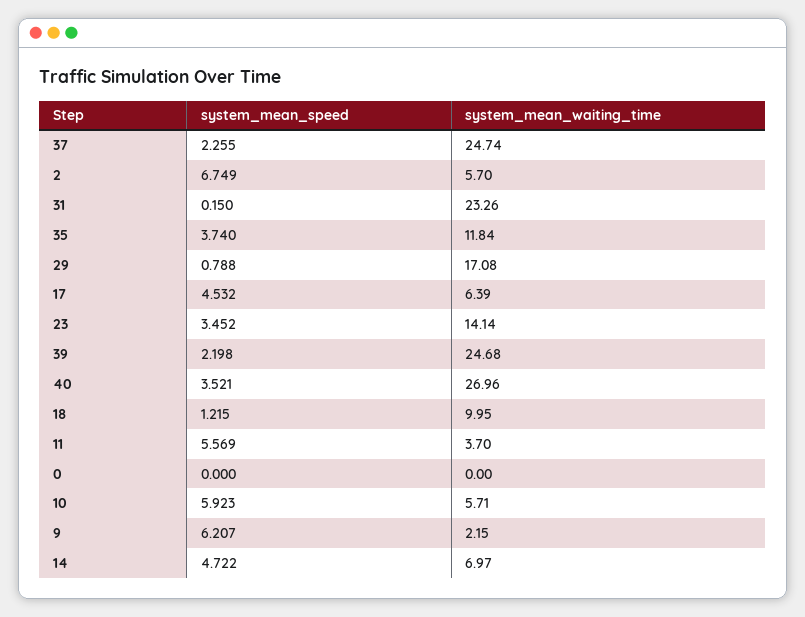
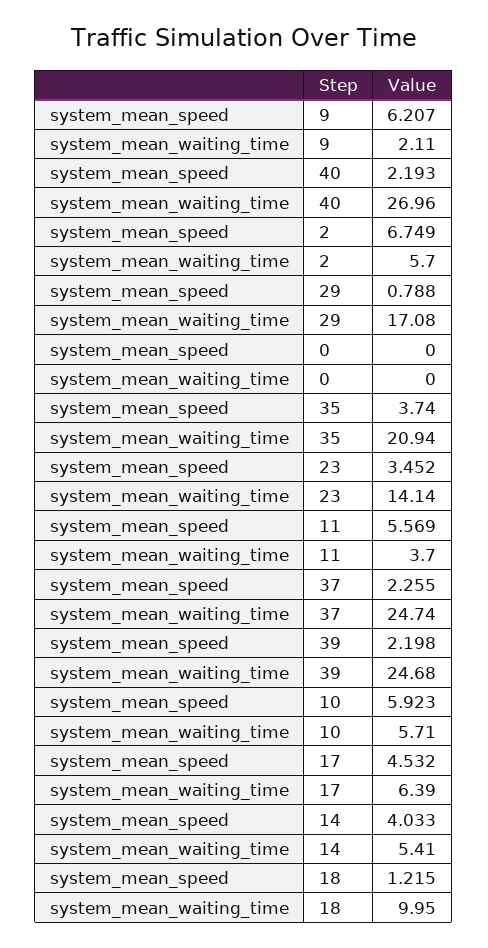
  {
    "system_mean_speed": {
      "37": 2.255,
      "2": 6.749,
-     "31": 0.15,
      "35": 3.74,
      "29": 0.788,
      "17": 4.532,
      "23": 3.452,
      "39": 2.198,
-     "40": 3.521,
+     "40": 2.193,
      "18": 1.215,
      "11": 5.569,
      "0": 0,
      "10": 5.923,
      "9": 6.207,
-     "14": 4.722
+     "14": 4.033
    },
    "system_mean_waiting_time": {
      "37": 24.74,
      "2": 5.7,
-     "31": 23.26,
-     "35": 11.84,
+     "35": 20.94,
      "29": 17.08,
      "17": 6.39,
      "23": 14.14,
      "39": 24.68,
      "40": 26.96,
      "18": 9.95,
      "11": 3.7,
      "0": 0,
      "10": 5.71,
-     "9": 2.15,
+     "9": 2.11,
-     "14": 6.97
+     "14": 5.41
    }
  }

